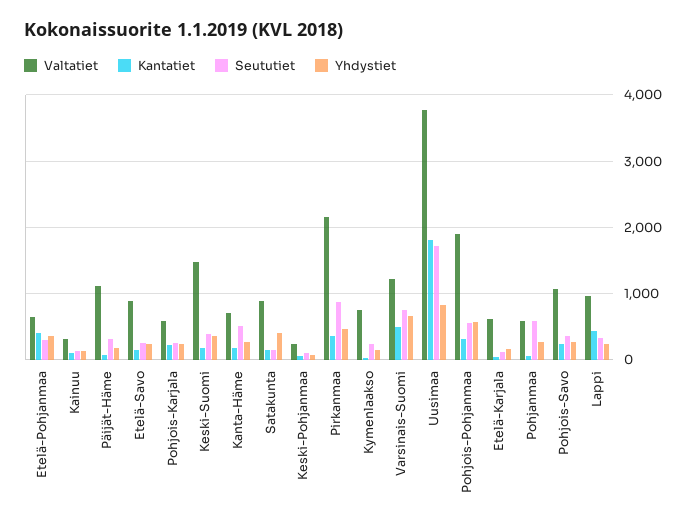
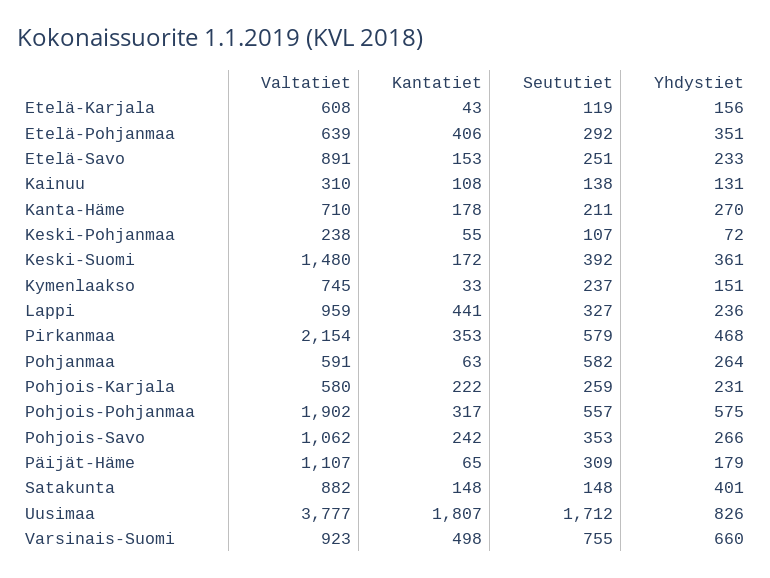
  {
    "Valtatiet": {
      "Etelä-Pohjanmaa": 639,
      "Kainuu": 310,
      "Päijät-Häme": 1107,
      "Etelä-Savo": 891,
      "Pohjois-Karjala": 580,
      "Keski-Suomi": 1480,
      "Kanta-Häme": 710,
      "Satakunta": 882,
      "Keski-Pohjanmaa": 238,
      "Pirkanmaa": 2154,
      "Kymenlaakso": 745,
-     "Varsinais-Suomi": 1200,
+     "Varsinais-Suomi": 923,
      "Uusimaa": 3777,
      "Pohjois-Pohjanmaa": 1902,
      "Etelä-Karjala": 608,
      "Pohjanmaa": 591,
      "Pohjois-Savo": 1062,
      "Lappi": 959
    },
    "Kantatiet": {
      "Etelä-Pohjanmaa": 406,
      "Kainuu": 108,
      "Päijät-Häme": 65,
      "Etelä-Savo": 153,
      "Pohjois-Karjala": 222,
      "Keski-Suomi": 172,
      "Kanta-Häme": 178,
      "Satakunta": 148,
      "Keski-Pohjanmaa": 55,
      "Pirkanmaa": 353,
      "Kymenlaakso": 33,
      "Varsinais-Suomi": 498,
      "Uusimaa": 1807,
      "Pohjois-Pohjanmaa": 317,
      "Etelä-Karjala": 43,
      "Pohjanmaa": 63,
      "Pohjois-Savo": 242,
      "Lappi": 441
    },
    "Seututiet": {
      "Etelä-Pohjanmaa": 292,
      "Kainuu": 138,
      "Päijät-Häme": 309,
      "Etelä-Savo": 251,
      "Pohjois-Karjala": 259,
      "Keski-Suomi": 392,
-     "Kanta-Häme": 500,
+     "Kanta-Häme": 211,
      "Satakunta": 148,
      "Keski-Pohjanmaa": 107,
-     "Pirkanmaa": 900,
+     "Pirkanmaa": 579,
      "Kymenlaakso": 237,
      "Varsinais-Suomi": 755,
      "Uusimaa": 1712,
      "Pohjois-Pohjanmaa": 557,
      "Etelä-Karjala": 119,
      "Pohjanmaa": 582,
      "Pohjois-Savo": 353,
      "Lappi": 327
    },
    "Yhdystiet": {
      "Etelä-Pohjanmaa": 351,
      "Kainuu": 131,
      "Päijät-Häme": 179,
      "Etelä-Savo": 233,
      "Pohjois-Karjala": 231,
      "Keski-Suomi": 361,
      "Kanta-Häme": 270,
      "Satakunta": 401,
      "Keski-Pohjanmaa": 72,
      "Pirkanmaa": 468,
      "Kymenlaakso": 151,
      "Varsinais-Suomi": 660,
      "Uusimaa": 826,
      "Pohjois-Pohjanmaa": 575,
      "Etelä-Karjala": 156,
      "Pohjanmaa": 264,
      "Pohjois-Savo": 266,
      "Lappi": 236
    }
  }

